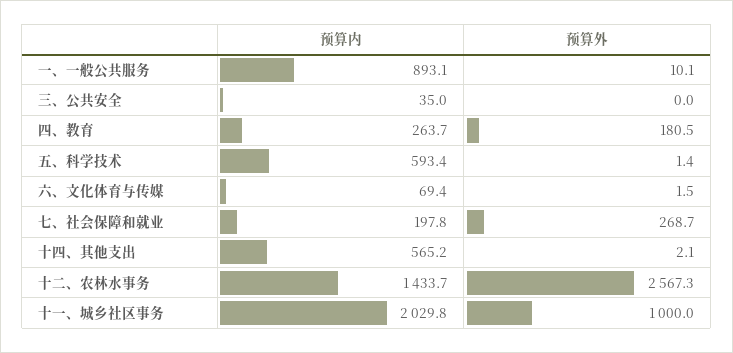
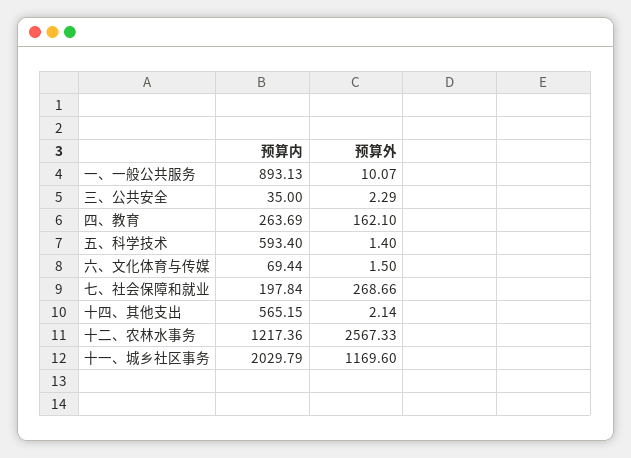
  {
    "预算内": {
      "一、一般公共服务": 893.13,
      "三、公共安全": 35,
      "四、教育": 263.69,
      "五、科学技术": 593.4,
      "六、文化体育与传媒": 69.44,
      "七、社会保障和就业": 197.84,
      "十四、其他支出": 565.15,
-     "十二、农林水事务": 1433.7,
+     "十二、农林水事务": 1217.36,
      "十一、城乡社区事务": 2029.79
    },
    "预算外": {
      "一、一般公共服务": 10.07,
-     "三、公共安全": 0,
+     "三、公共安全": 2.29,
-     "四、教育": 180.5,
+     "四、教育": 162.1,
      "五、科学技术": 1.4,
      "六、文化体育与传媒": 1.5,
      "七、社会保障和就业": 268.66,
      "十四、其他支出": 2.14,
      "十二、农林水事务": 2567.33,
-     "十一、城乡社区事务": 1000
+     "十一、城乡社区事务": 1169.6
    }
  }

